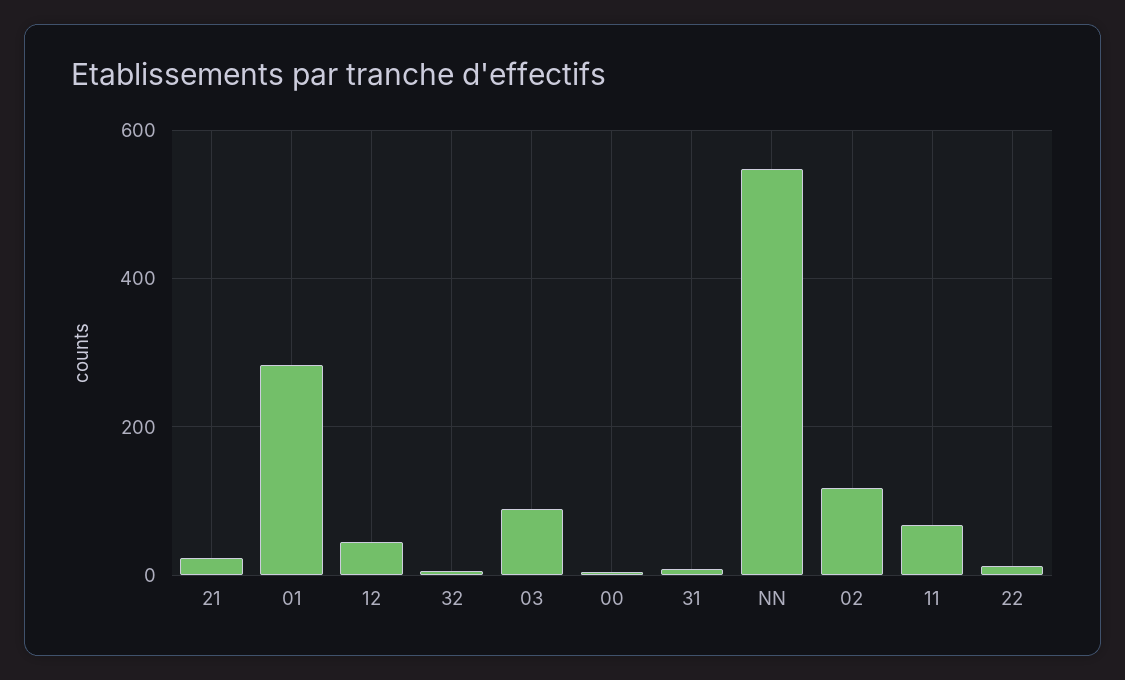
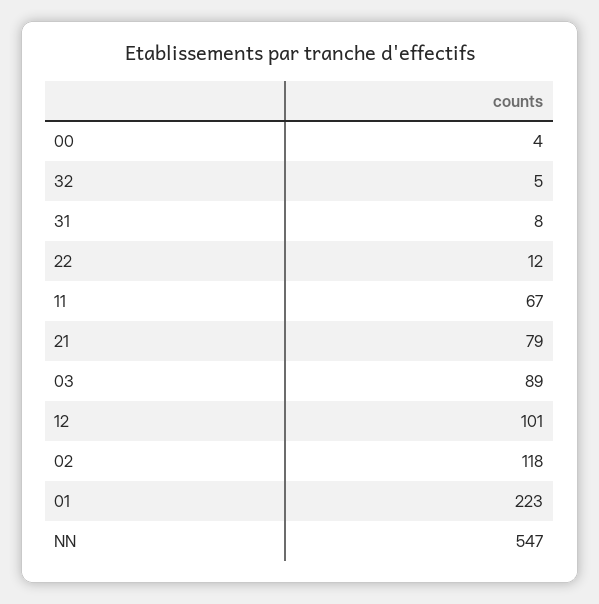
  {
-   "21": 20,
+   "21": 79,
-   "01": 280,
+   "01": 223,
-   "12": 40,
+   "12": 101,
    "32": 5,
    "03": 89,
    "00": 4,
    "31": 8,
    "NN": 547,
    "02": 118,
    "11": 67,
    "22": 12
  }

